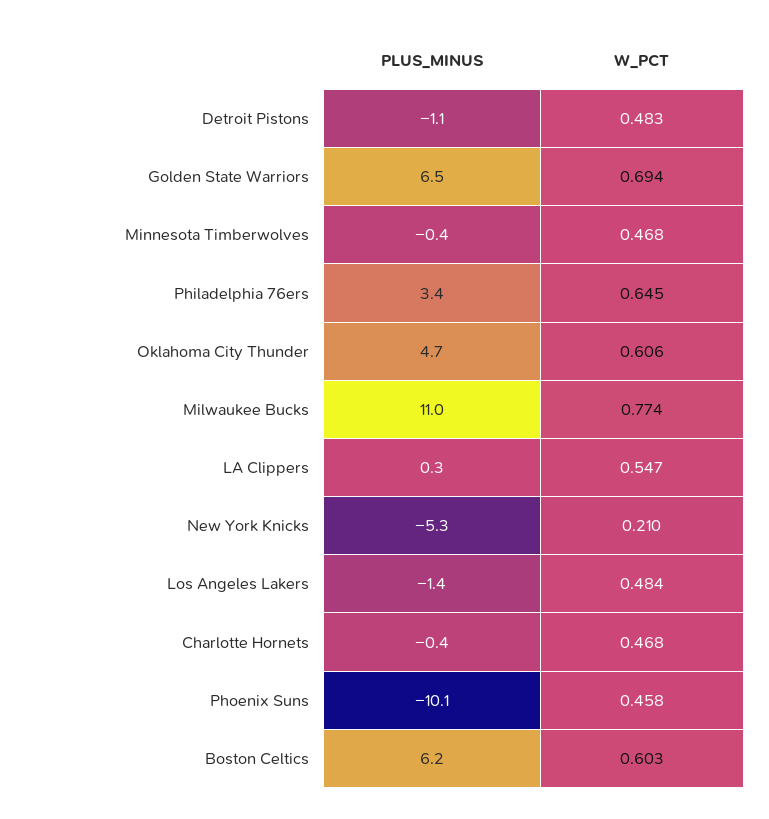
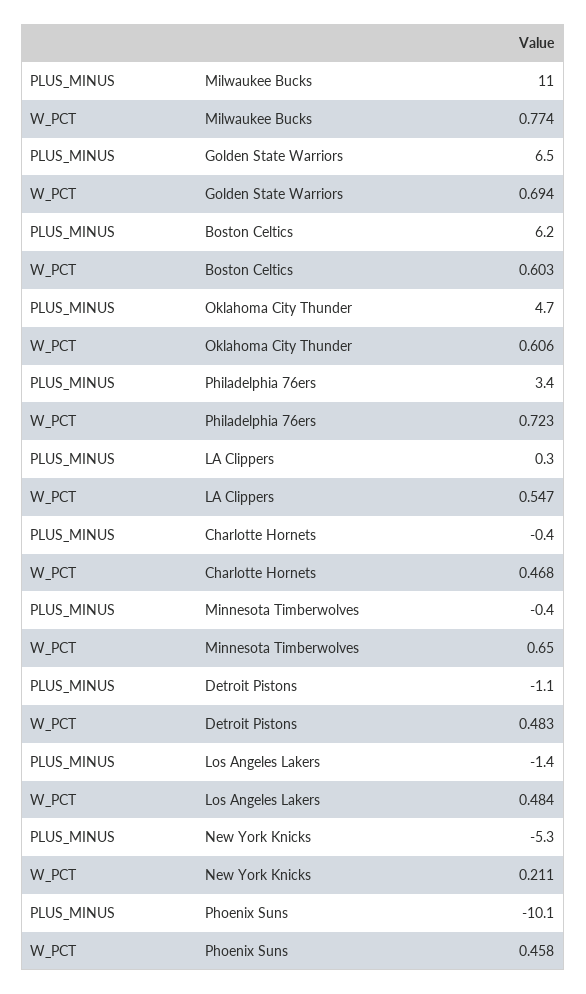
  {
    "PLUS_MINUS": {
      "Detroit Pistons": -1.1,
      "Golden State Warriors": 6.5,
      "Minnesota Timberwolves": -0.4,
      "Philadelphia 76ers": 3.4,
      "Oklahoma City Thunder": 4.7,
      "Milwaukee Bucks": 11,
      "LA Clippers": 0.3,
      "New York Knicks": -5.3,
      "Los Angeles Lakers": -1.4,
      "Charlotte Hornets": -0.4,
      "Phoenix Suns": -10.1,
      "Boston Celtics": 6.2
    },
    "W_PCT": {
      "Detroit Pistons": 0.483,
      "Golden State Warriors": 0.694,
-     "Minnesota Timberwolves": 0.468,
+     "Minnesota Timberwolves": 0.65,
-     "Philadelphia 76ers": 0.645,
+     "Philadelphia 76ers": 0.723,
      "Oklahoma City Thunder": 0.606,
      "Milwaukee Bucks": 0.774,
      "LA Clippers": 0.547,
-     "New York Knicks": 0.21,
+     "New York Knicks": 0.211,
      "Los Angeles Lakers": 0.484,
      "Charlotte Hornets": 0.468,
      "Phoenix Suns": 0.458,
      "Boston Celtics": 0.603
    }
  }

